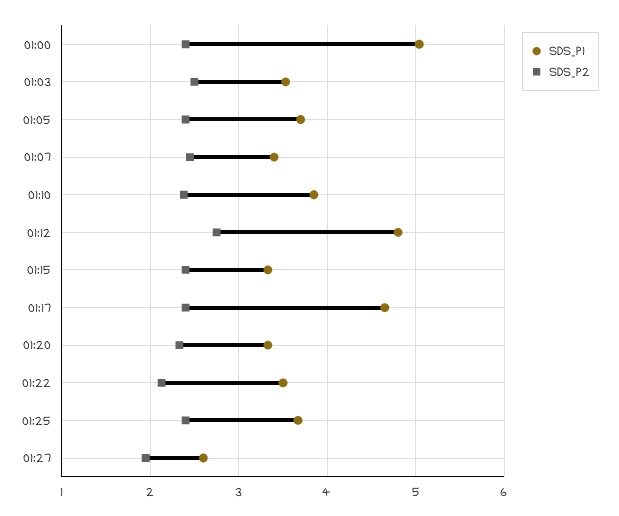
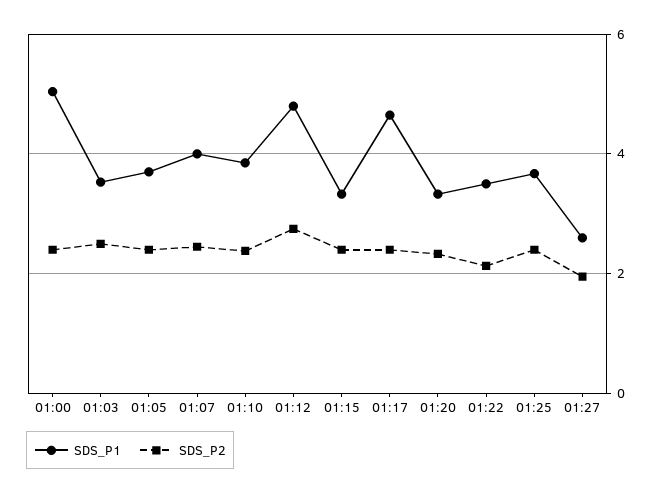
  {
    "SDS_P1": {
      "01:00": 5,
      "01:03": 3.5,
      "01:05": 3.7,
-     "01:07": 3.4,
+     "01:07": 4,
      "01:10": 3.9,
      "01:12": 4.8,
      "01:15": 3.3,
      "01:17": 4.7,
      "01:20": 3.3,
      "01:22": 3.5,
      "01:25": 3.7,
      "01:27": 2.6
    },
    "SDS_P2": {
      "01:00": 2.4,
      "01:03": 2.5,
      "01:05": 2.4,
      "01:07": 2.5,
      "01:10": 2.4,
      "01:12": 2.8,
      "01:15": 2.4,
      "01:17": 2.4,
      "01:20": 2.3,
      "01:22": 2.1,
      "01:25": 2.4,
      "01:27": 2
    }
  }

